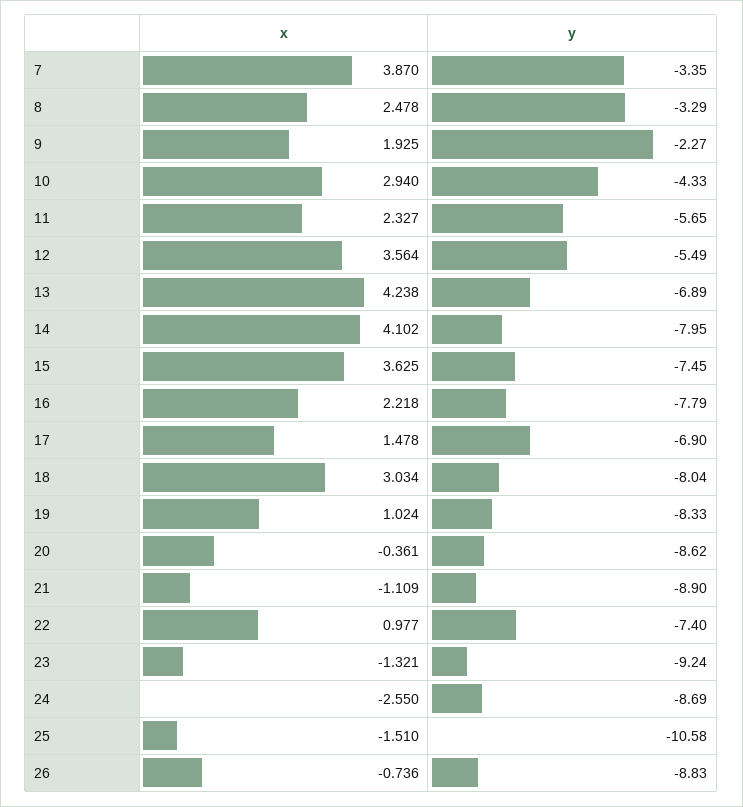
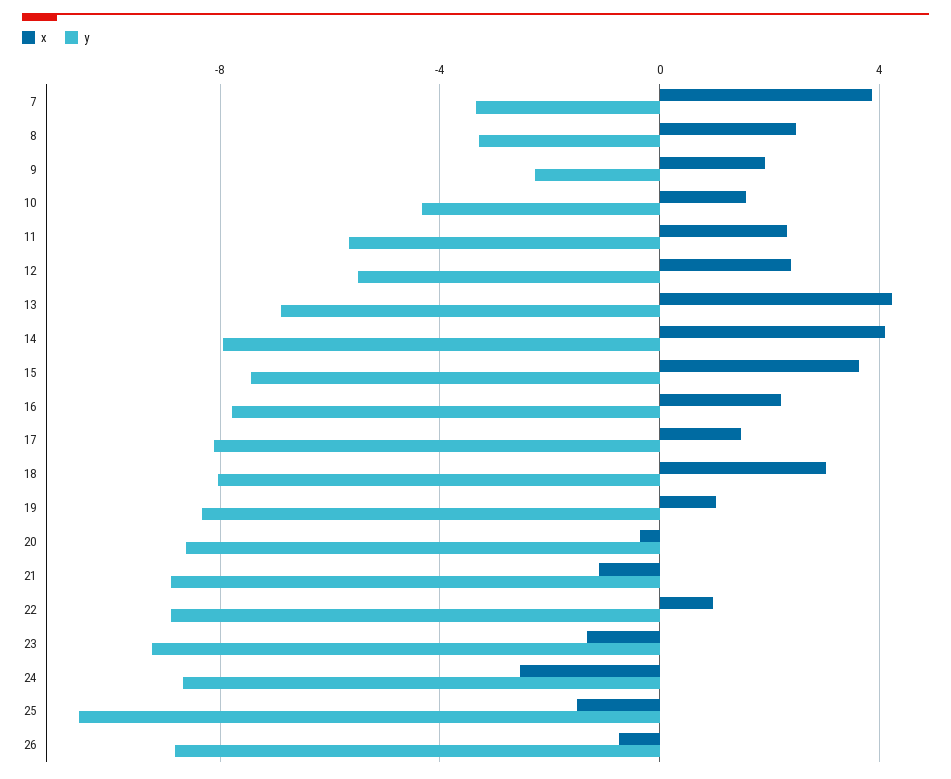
  {
    "x": {
      "7": 3.87,
      "8": 2.478,
      "9": 1.925,
-     "10": 2.94,
+     "10": 1.5,
      "11": 2.327,
-     "12": 3.564,
+     "12": 2.5,
      "13": 4.238,
      "14": 4.102,
      "15": 3.625,
      "16": 2.218,
      "17": 1.478,
      "18": 3.034,
      "19": 1.024,
      "20": -0.361,
      "21": -1.109,
      "22": 0.977,
      "23": -1.321,
      "24": -2.55,
      "25": -1.51,
      "26": -0.736
    },
    "y": {
      "7": -3.35,
      "8": -3.29,
      "9": -2.27,
      "10": -4.33,
      "11": -5.65,
      "12": -5.49,
      "13": -6.89,
      "14": -7.95,
      "15": -7.45,
      "16": -7.79,
-     "17": -6.9,
+     "17": -8,
      "18": -8.04,
      "19": -8.33,
      "20": -8.62,
      "21": -8.9,
-     "22": -7.4,
+     "22": -9,
      "23": -9.24,
      "24": -8.69,
      "25": -10.58,
      "26": -8.83
    }
  }

